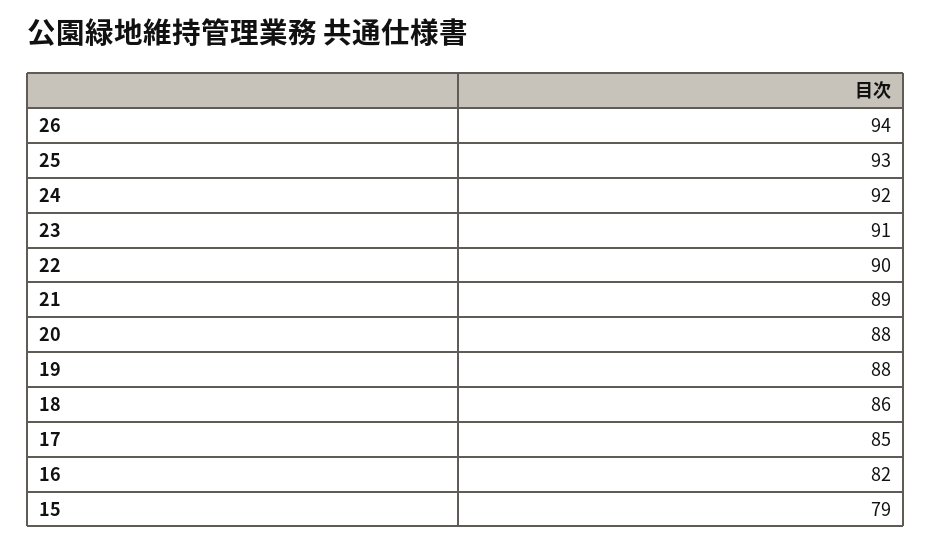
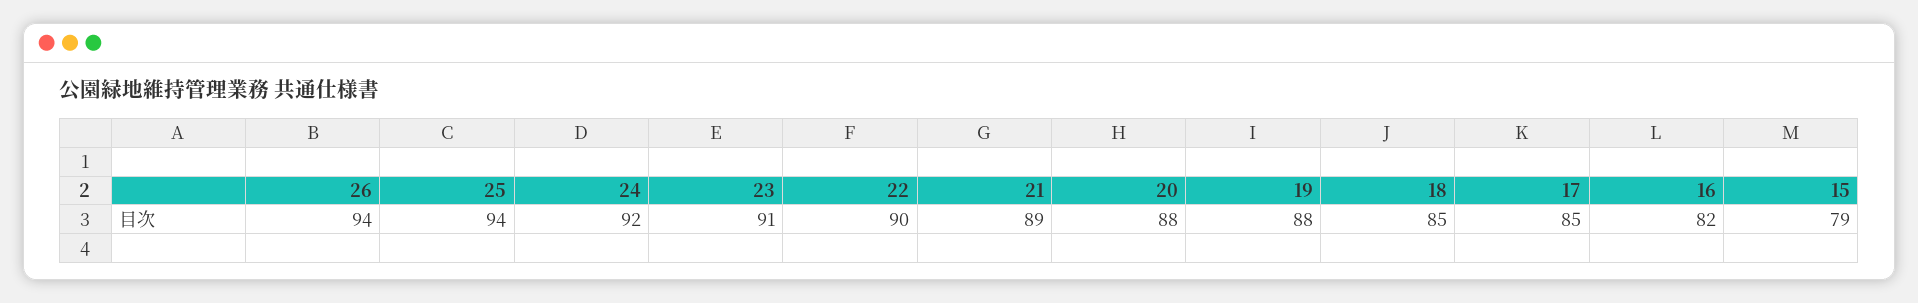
  {
    "26": 94,
-   "25": 93,
+   "25": 94,
    "24": 92,
    "23": 91,
    "22": 90,
    "21": 89,
    "20": 88,
    "19": 88,
-   "18": 86,
+   "18": 85,
    "17": 85,
    "16": 82,
    "15": 79
  }

